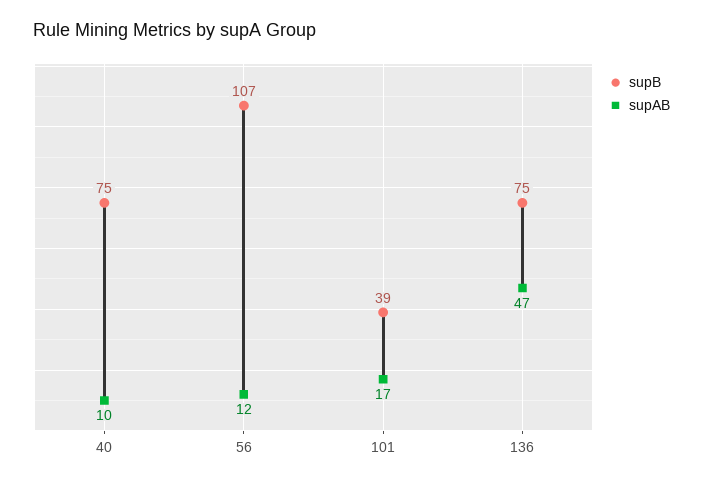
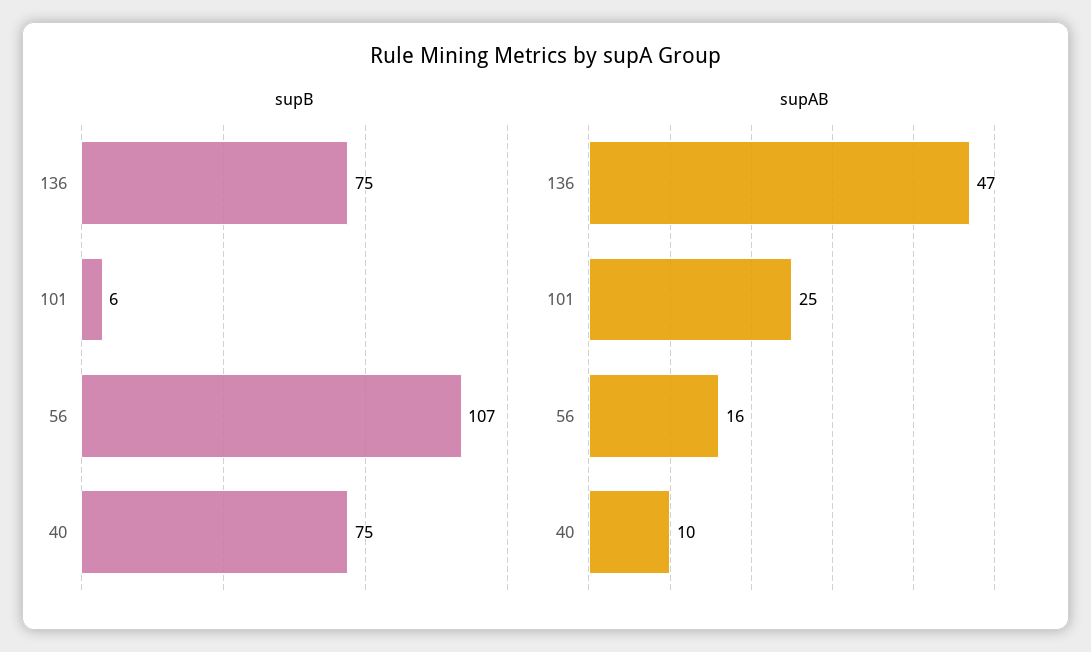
  {
    "supB": {
      "40": 75,
      "56": 107,
-     "101": 39,
+     "101": 6,
      "136": 75
    },
    "supAB": {
      "40": 10,
-     "56": 12,
+     "56": 16,
-     "101": 17,
+     "101": 25,
      "136": 47
    }
  }

